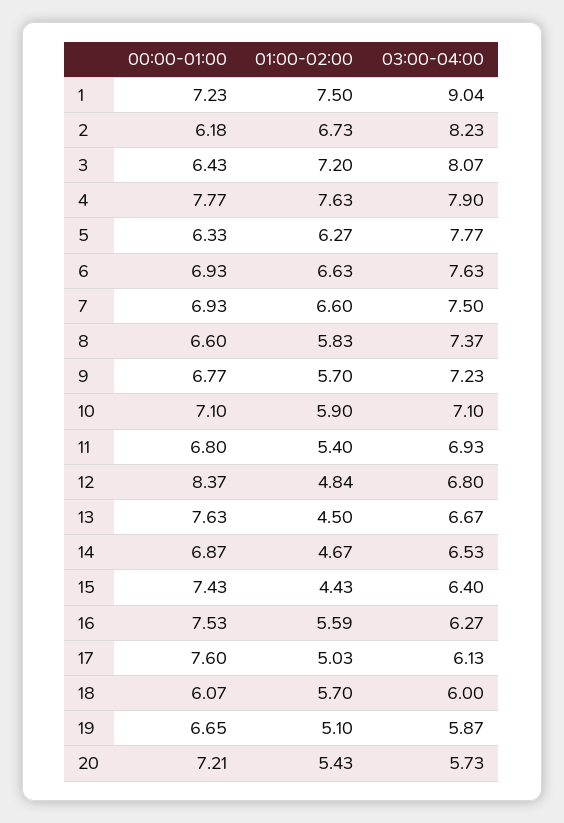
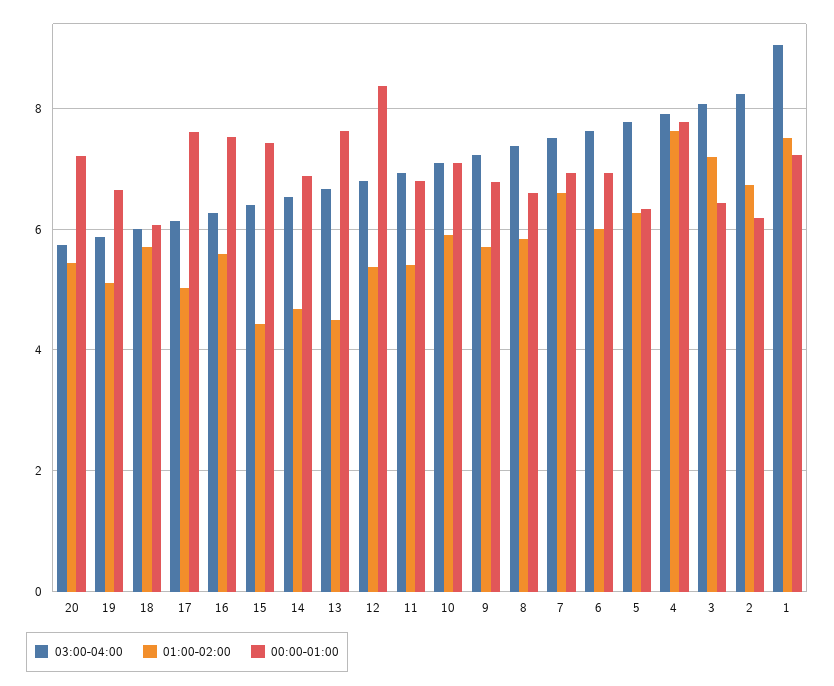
  {
    "00:00-01:00": {
      "1": 7.23,
      "2": 6.18,
      "3": 6.43,
      "4": 7.77,
      "5": 6.33,
      "6": 6.93,
      "7": 6.93,
      "8": 6.6,
      "9": 6.77,
      "10": 7.1,
      "11": 6.8,
      "12": 8.37,
      "13": 7.63,
      "14": 6.87,
      "15": 7.43,
      "16": 7.53,
      "17": 7.6,
      "18": 6.07,
      "19": 6.65,
      "20": 7.21
    },
    "01:00-02:00": {
      "1": 7.5,
      "2": 6.73,
      "3": 7.2,
      "4": 7.63,
      "5": 6.27,
-     "6": 6.63,
+     "6": 6,
      "7": 6.6,
      "8": 5.83,
      "9": 5.7,
      "10": 5.9,
      "11": 5.4,
-     "12": 4.84,
+     "12": 5.4,
      "13": 4.5,
      "14": 4.67,
      "15": 4.43,
      "16": 5.59,
      "17": 5.03,
      "18": 5.7,
      "19": 5.1,
      "20": 5.43
    },
    "03:00-04:00": {
      "1": 9.04,
      "2": 8.23,
      "3": 8.07,
      "4": 7.9,
      "5": 7.77,
      "6": 7.63,
      "7": 7.5,
      "8": 7.37,
      "9": 7.23,
      "10": 7.1,
      "11": 6.93,
      "12": 6.8,
      "13": 6.67,
      "14": 6.53,
      "15": 6.4,
      "16": 6.27,
      "17": 6.13,
      "18": 6,
      "19": 5.87,
      "20": 5.73
    }
  }

